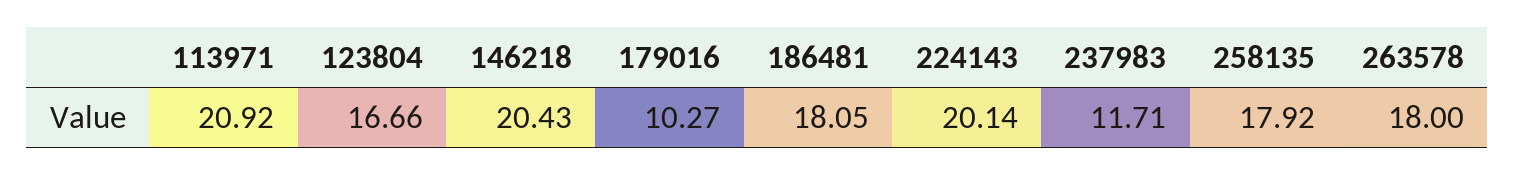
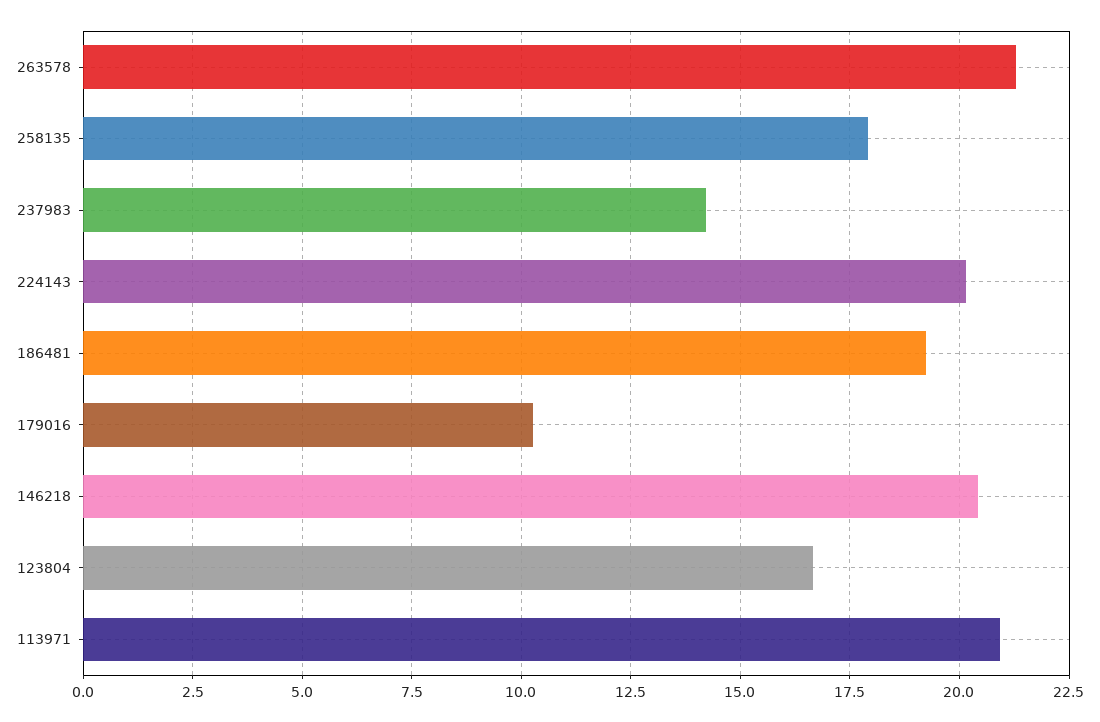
  {
    "113971": 20.92,
    "123804": 16.66,
    "146218": 20.43,
    "179016": 10.27,
-   "186481": 18.05,
+   "186481": 19.25,
    "224143": 20.14,
-   "237983": 11.71,
+   "237983": 14.25,
    "258135": 17.92,
-   "263578": 18
+   "263578": 21.25
  }

